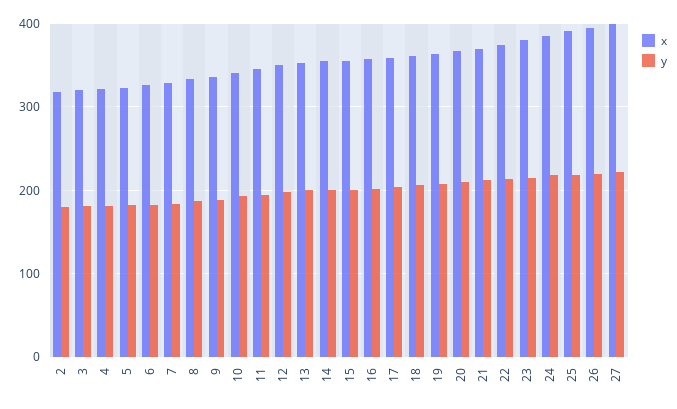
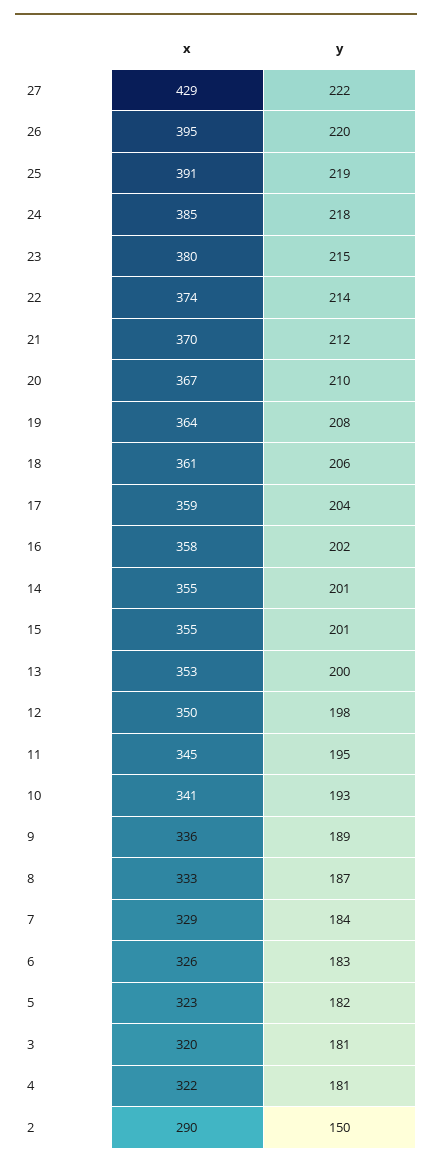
  {
    "x": {
-     "2": 320,
+     "2": 290,
      "3": 320,
      "4": 322,
      "5": 323,
      "6": 326,
      "7": 329,
      "8": 333,
      "9": 336,
      "10": 341,
      "11": 345,
      "12": 350,
      "13": 353,
      "14": 355,
      "15": 355,
      "16": 358,
      "17": 359,
      "18": 361,
      "19": 364,
      "20": 367,
      "21": 370,
      "22": 374,
      "23": 380,
      "24": 385,
      "25": 391,
      "26": 395,
-     "27": 400
+     "27": 429
    },
    "y": {
-     "2": 180,
+     "2": 150,
      "3": 181,
      "4": 181,
      "5": 182,
      "6": 183,
      "7": 184,
      "8": 187,
      "9": 189,
      "10": 193,
      "11": 195,
      "12": 198,
      "13": 200,
      "14": 201,
      "15": 201,
      "16": 202,
      "17": 204,
      "18": 206,
      "19": 208,
      "20": 210,
      "21": 212,
      "22": 214,
      "23": 215,
      "24": 218,
      "25": 219,
      "26": 220,
      "27": 222
    }
  }

